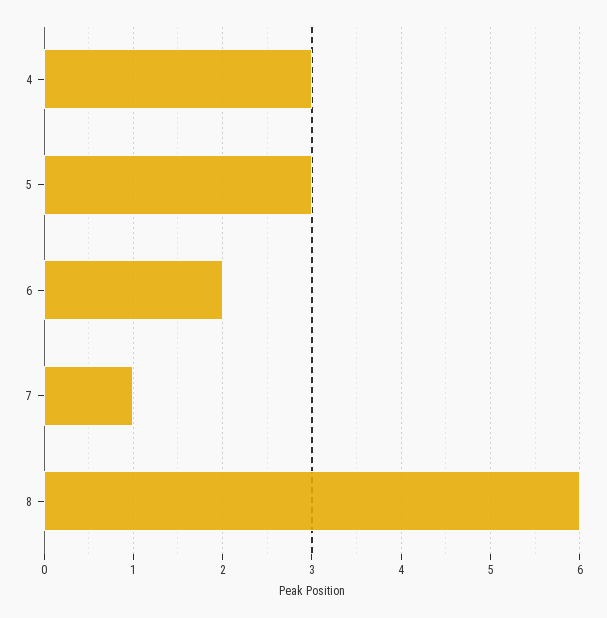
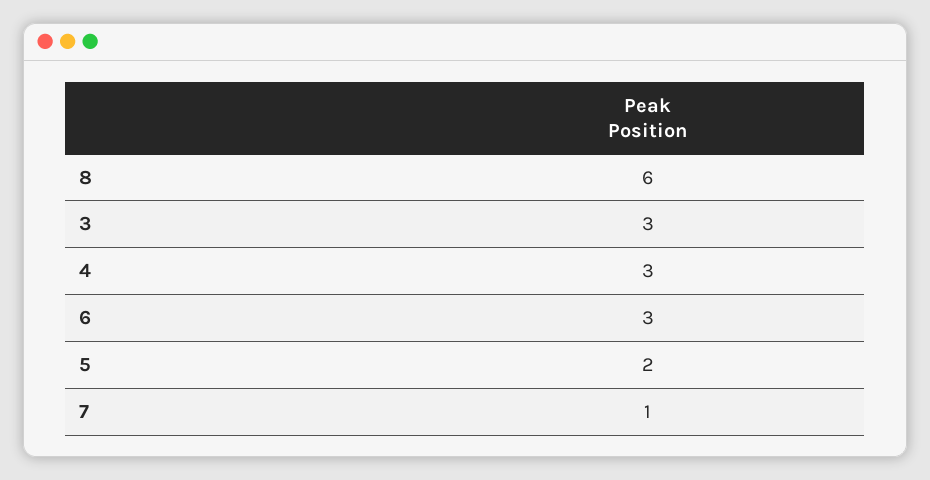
  {
    "4": 3,
-   "5": 3,
+   "5": 2,
-   "6": 2,
+   "6": 3,
    "7": 1,
-   "8": 6
+   "8": 6,
+   "3": 3
  }

